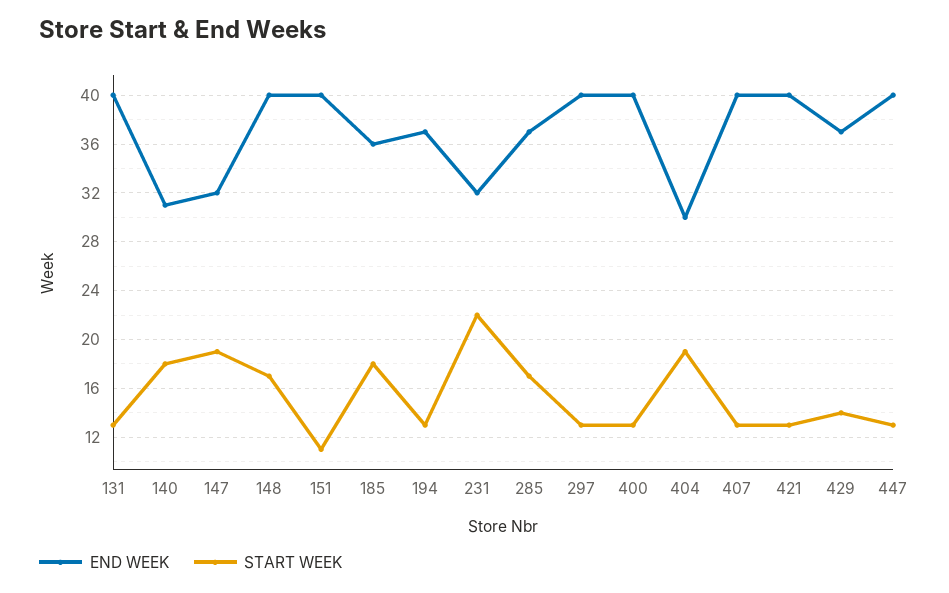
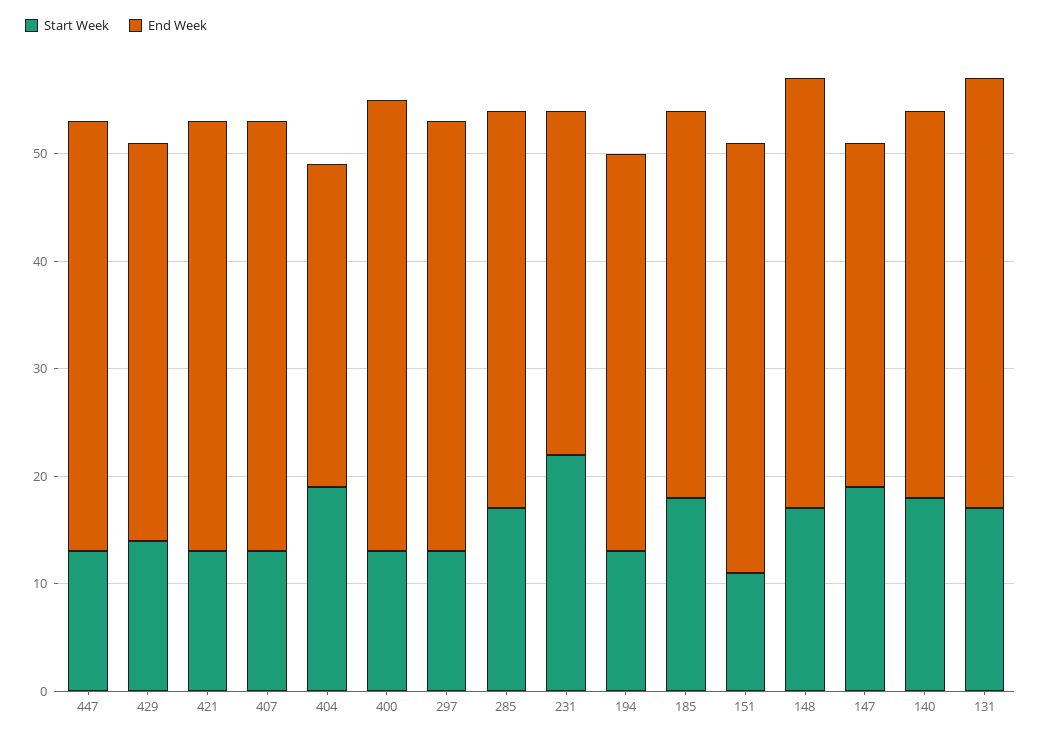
  {
    "END WEEK": {
      "131": 40,
-     "140": 31,
+     "140": 36,
      "147": 32,
      "148": 40,
      "151": 40,
      "185": 36,
      "194": 37,
      "231": 32,
      "285": 37,
      "297": 40,
-     "400": 40,
+     "400": 42,
      "404": 30,
      "407": 40,
      "421": 40,
      "429": 37,
      "447": 40
    },
    "START WEEK": {
-     "131": 13,
+     "131": 17,
      "140": 18,
      "147": 19,
      "148": 17,
      "151": 11,
      "185": 18,
      "194": 13,
      "231": 22,
      "285": 17,
      "297": 13,
      "400": 13,
      "404": 19,
      "407": 13,
      "421": 13,
      "429": 14,
      "447": 13
    }
  }

